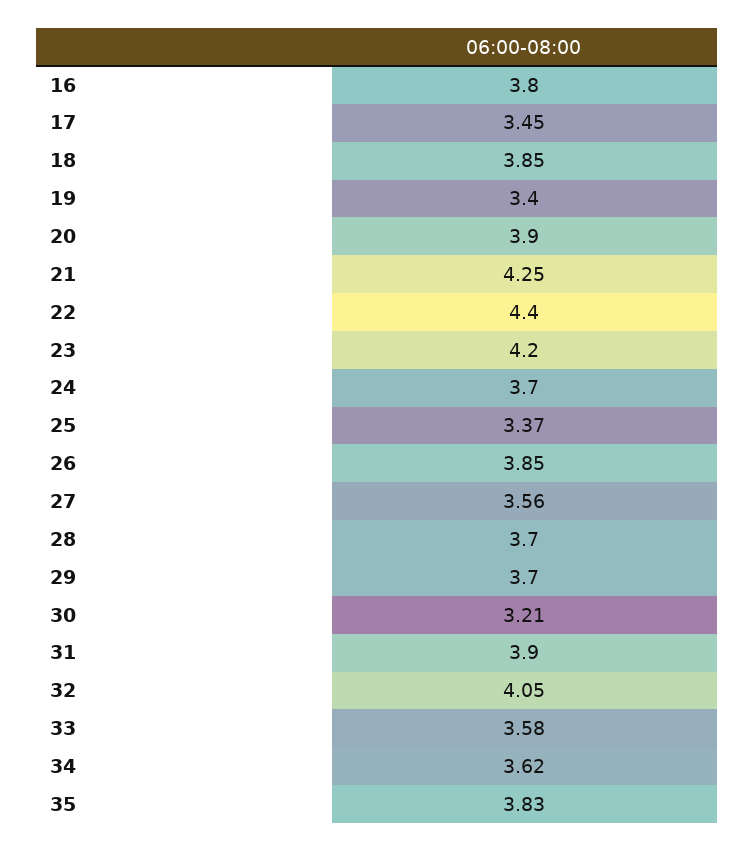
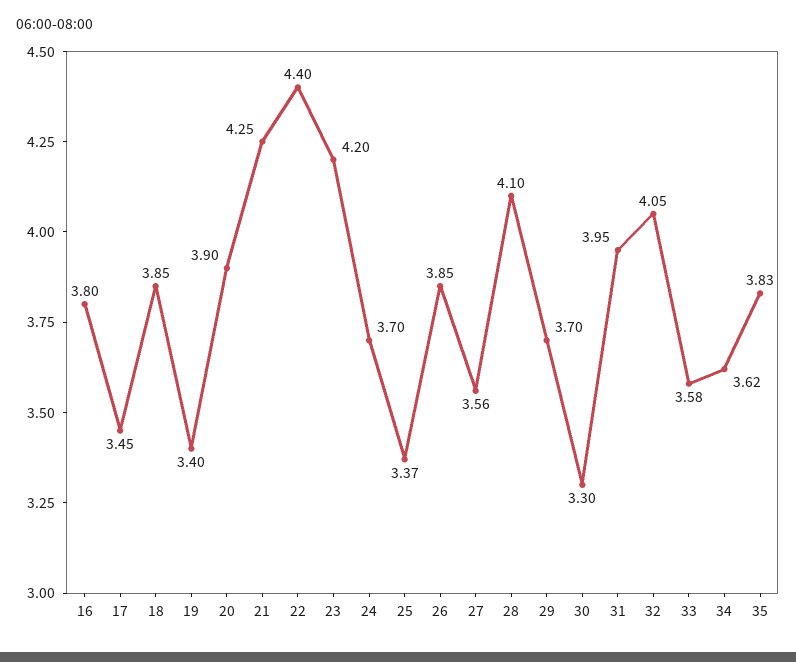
  {
    "16": 3.8,
    "17": 3.45,
    "18": 3.85,
    "19": 3.4,
    "20": 3.9,
    "21": 4.25,
    "22": 4.4,
    "23": 4.2,
    "24": 3.7,
    "25": 3.37,
    "26": 3.85,
    "27": 3.56,
-   "28": 3.7,
+   "28": 4.1,
    "29": 3.7,
-   "30": 3.21,
+   "30": 3.3,
-   "31": 3.9,
+   "31": 3.95,
    "32": 4.05,
    "33": 3.58,
    "34": 3.62,
    "35": 3.83
  }

